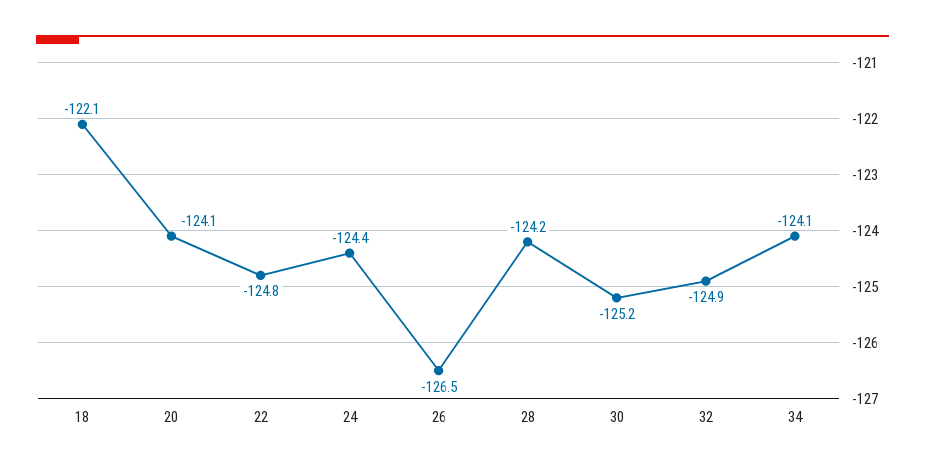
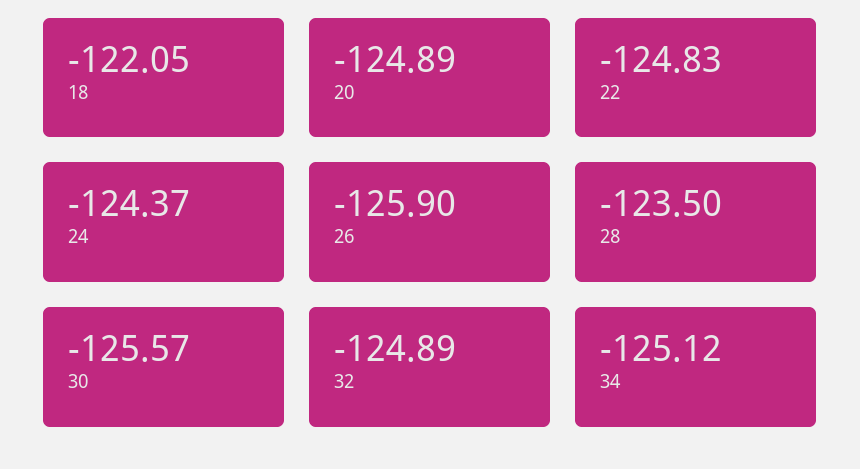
  {
    "18": -122.05,
-   "20": -124.1,
+   "20": -124.89,
    "22": -124.83,
    "24": -124.37,
-   "26": -126.5,
+   "26": -125.9,
-   "28": -124.2,
+   "28": -123.5,
-   "30": -125.2,
+   "30": -125.57,
    "32": -124.89,
-   "34": -124.1
+   "34": -125.12
  }

